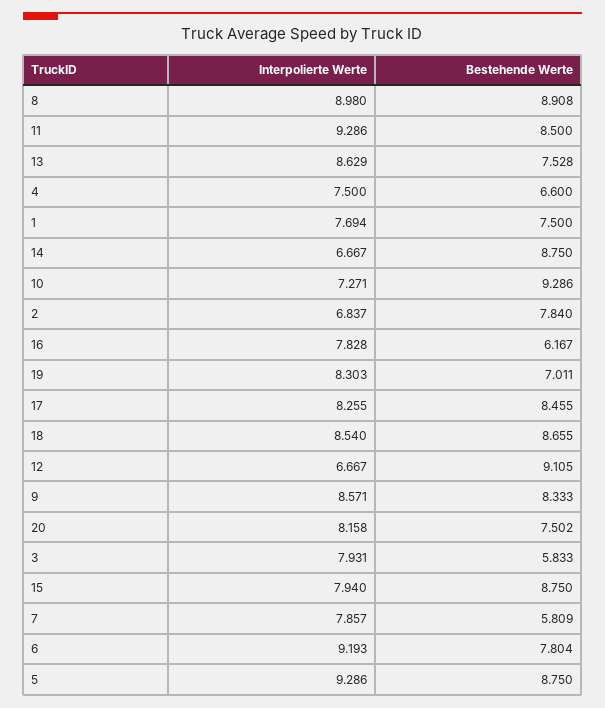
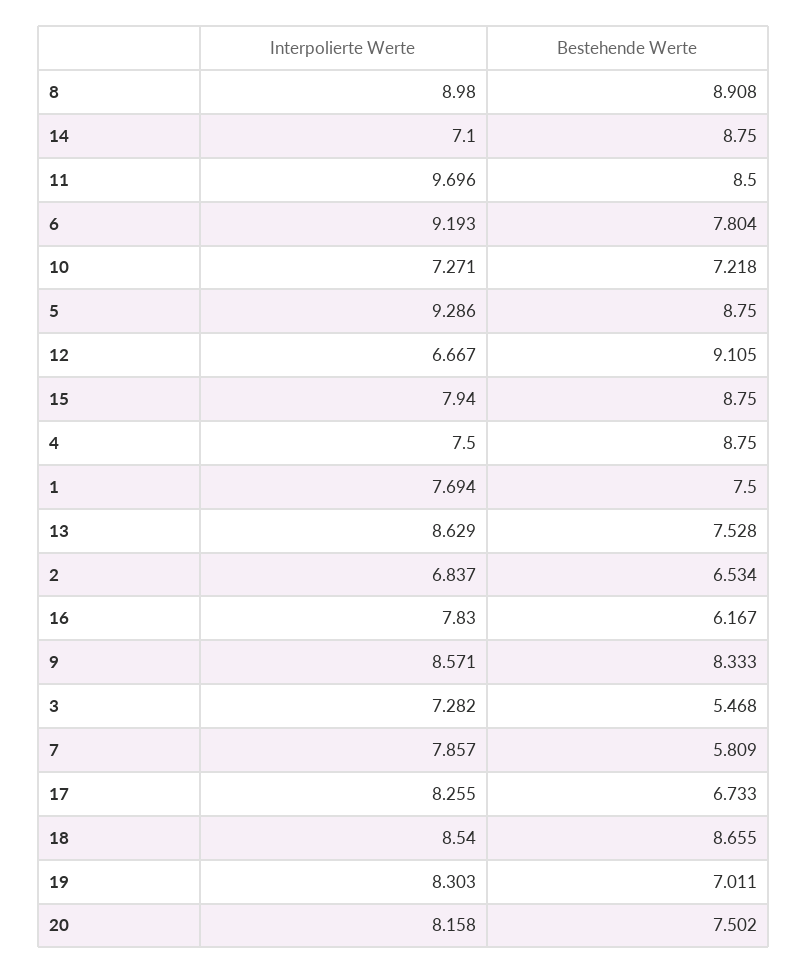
  {
    "Interpolierte Werte": {
      "8": 8.98,
-     "11": 9.286,
+     "11": 9.696,
      "13": 8.629,
      "4": 7.5,
      "1": 7.694,
-     "14": 6.667,
+     "14": 7.1,
      "10": 7.271,
      "2": 6.837,
-     "16": 7.828,
+     "16": 7.83,
      "19": 8.303,
      "17": 8.255,
      "18": 8.54,
      "12": 6.667,
      "9": 8.571,
      "20": 8.158,
-     "3": 7.931,
+     "3": 7.282,
      "15": 7.94,
      "7": 7.857,
      "6": 9.193,
      "5": 9.286
    },
    "Bestehende Werte": {
      "8": 8.908,
      "11": 8.5,
      "13": 7.528,
-     "4": 6.6,
+     "4": 8.75,
      "1": 7.5,
      "14": 8.75,
-     "10": 9.286,
+     "10": 7.218,
-     "2": 7.84,
+     "2": 6.534,
      "16": 6.167,
      "19": 7.011,
-     "17": 8.455,
+     "17": 6.733,
      "18": 8.655,
      "12": 9.105,
      "9": 8.333,
      "20": 7.502,
-     "3": 5.833,
+     "3": 5.468,
      "15": 8.75,
      "7": 5.809,
      "6": 7.804,
      "5": 8.75
    }
  }

